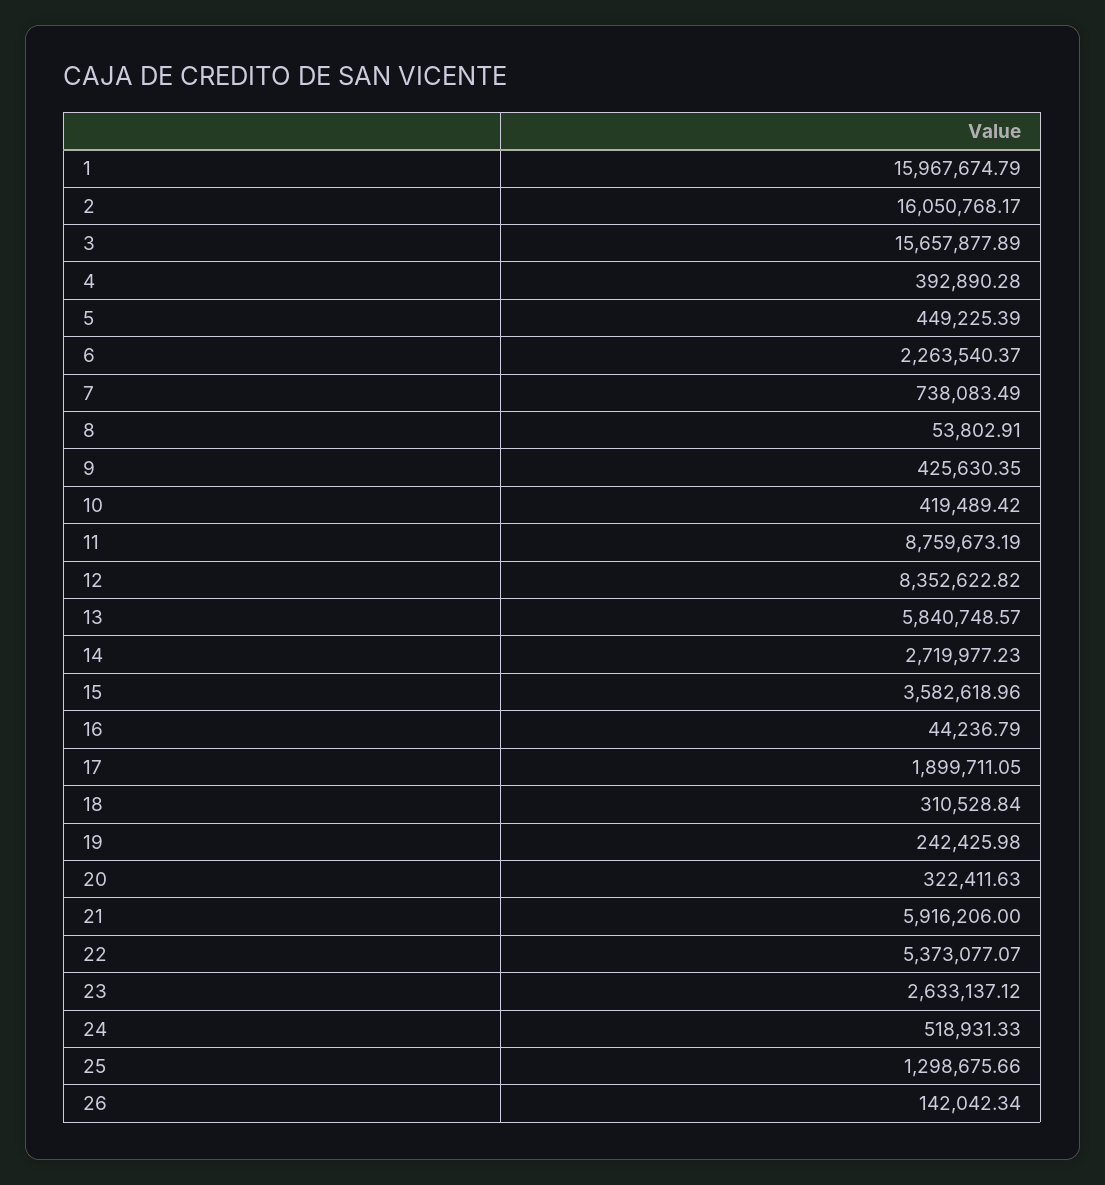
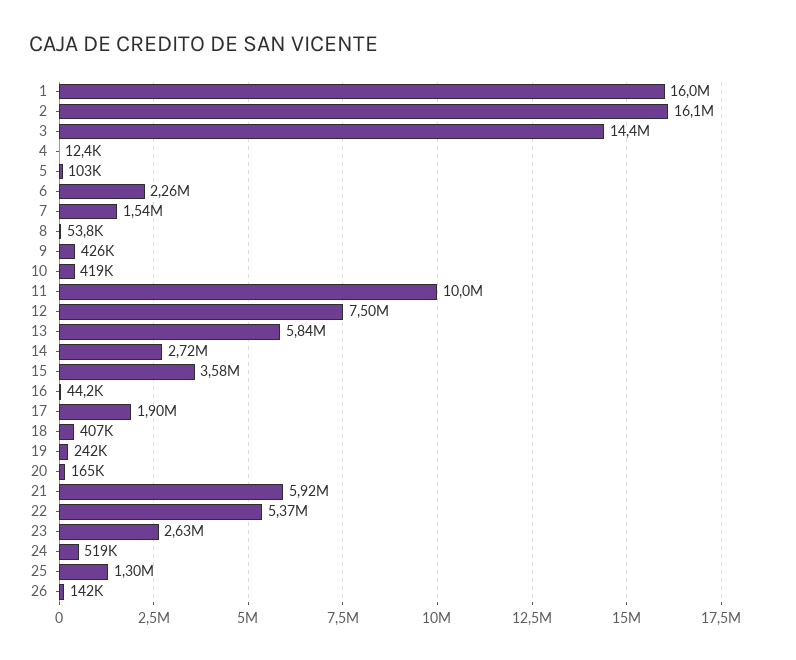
  {
    "1": 15967674.79,
    "2": 16050768.17,
-   "3": 15657877.89,
+   "3": 14400000,
-   "4": 392890.28,
+   "4": 12400,
-   "5": 449225.39,
+   "5": 103000,
    "6": 2263540.37,
-   "7": 738083.49,
+   "7": 1540000,
    "8": 53802.91,
    "9": 425630.35,
    "10": 419489.42,
-   "11": 8759673.19,
+   "11": 10000000,
-   "12": 8352622.82,
+   "12": 7500000,
    "13": 5840748.57,
    "14": 2719977.23,
    "15": 3582618.96,
    "16": 44236.79,
    "17": 1899711.05,
-   "18": 310528.84,
+   "18": 407000,
    "19": 242425.98,
-   "20": 322411.63,
+   "20": 165000,
    "21": 5916206,
    "22": 5373077.07,
    "23": 2633137.12,
    "24": 518931.33,
    "25": 1298675.66,
    "26": 142042.34
  }

